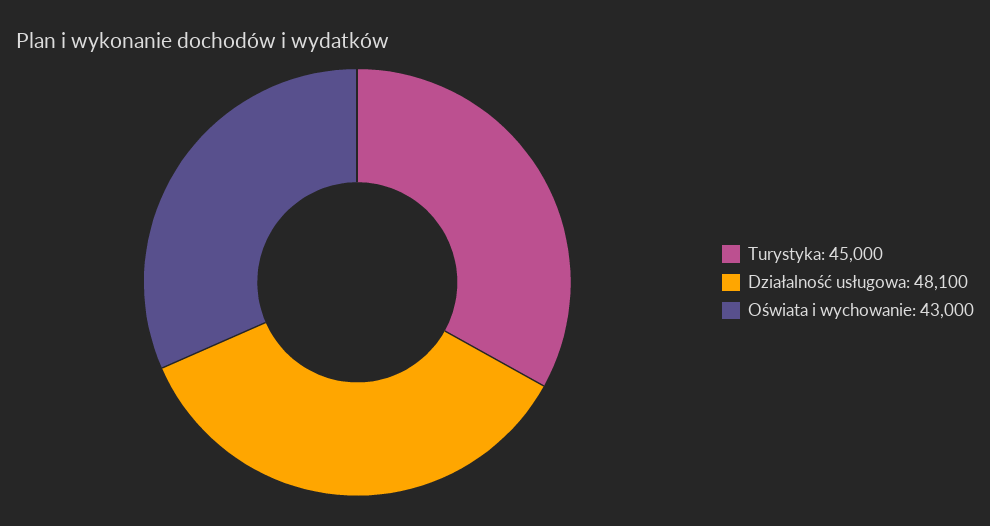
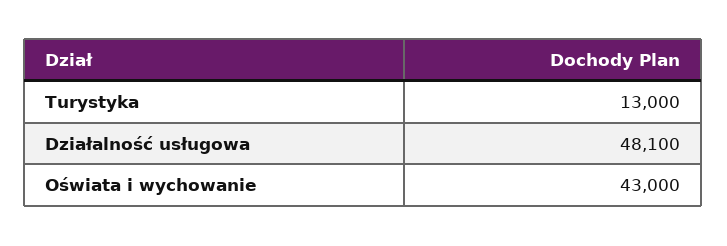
  {
-   "Turystyka": 45000,
+   "Turystyka": 13000,
    "Działalność usługowa": 48100,
    "Oświata i wychowanie": 43000
  }

